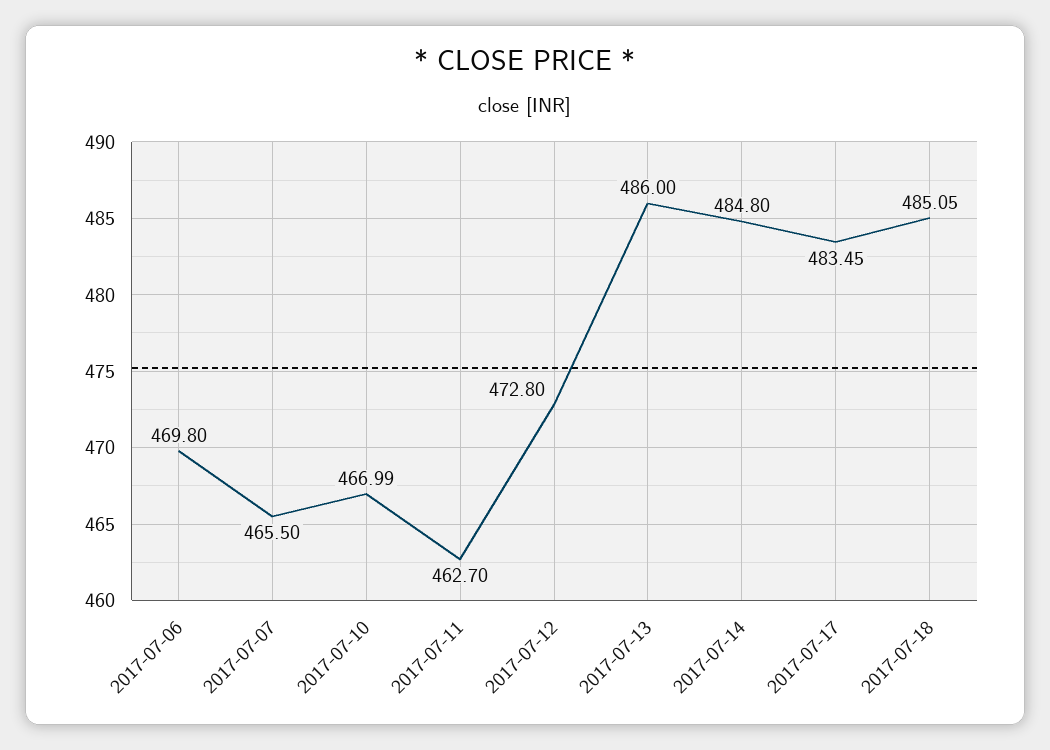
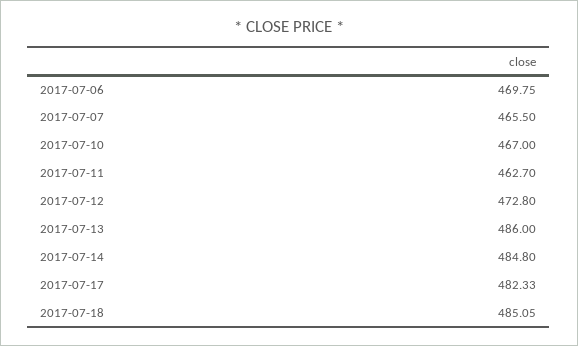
  {
-   "2017-07-06": 469.8,
+   "2017-07-06": 469.75,
    "2017-07-07": 465.5,
-   "2017-07-10": 466.99,
+   "2017-07-10": 467,
    "2017-07-11": 462.7,
    "2017-07-12": 472.8,
    "2017-07-13": 486,
    "2017-07-14": 484.8,
-   "2017-07-17": 483.45,
+   "2017-07-17": 482.33,
    "2017-07-18": 485.05
  }

